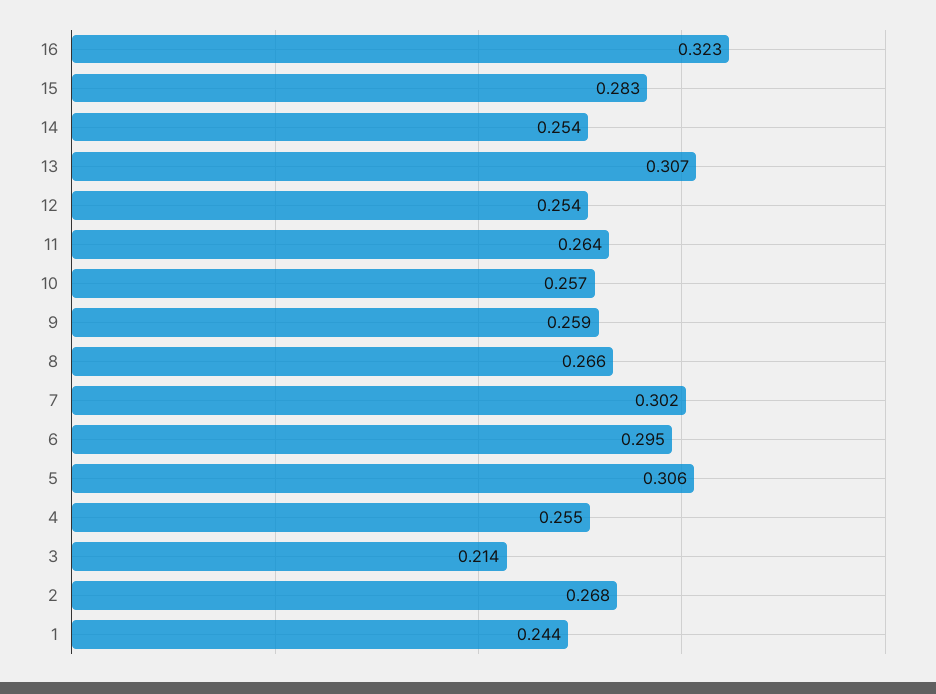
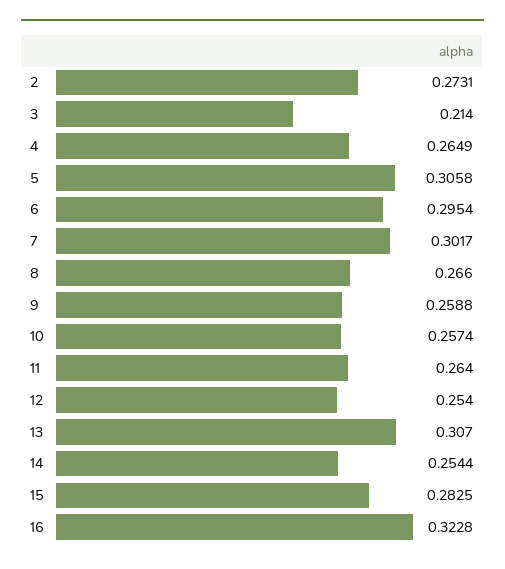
  {
    "16": 0.3228,
    "15": 0.2825,
    "14": 0.2544,
    "13": 0.307,
    "12": 0.254,
    "11": 0.264,
    "10": 0.2574,
    "9": 0.2588,
    "8": 0.266,
    "7": 0.3017,
    "6": 0.2954,
    "5": 0.3058,
-   "4": 0.255,
+   "4": 0.2649,
    "3": 0.214,
-   "2": 0.268,
+   "2": 0.2731
-   "1": 0.244
  }

